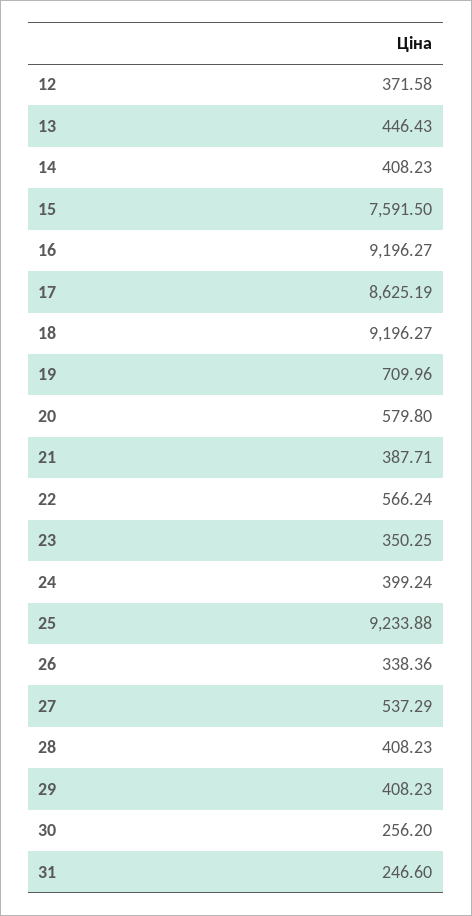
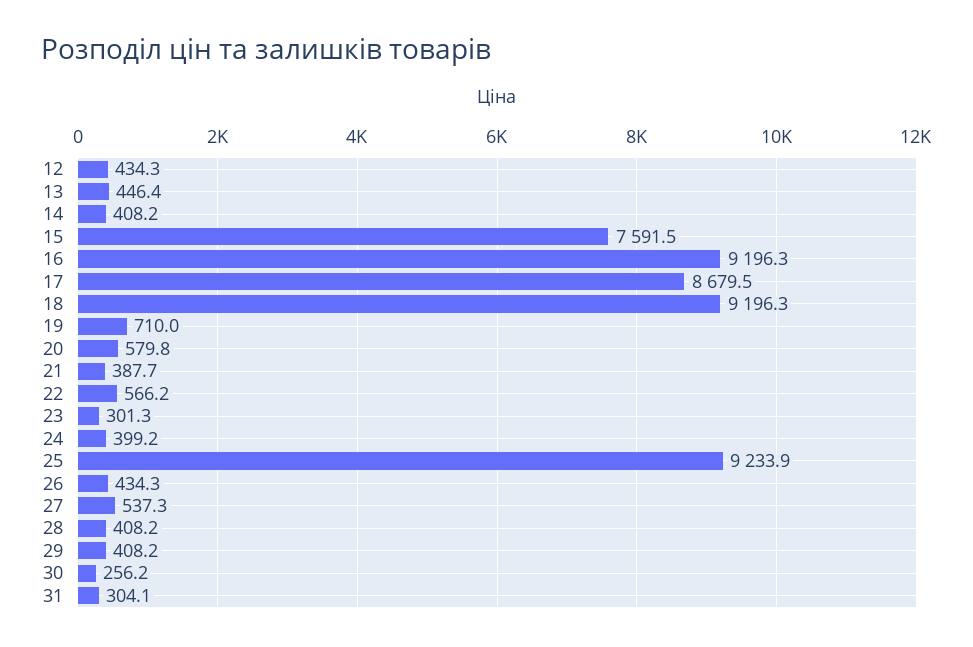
  {
-   "12": 371.58,
+   "12": 434.3,
    "13": 446.43,
    "14": 408.23,
    "15": 7591.5,
    "16": 9196.27,
-   "17": 8625.19,
+   "17": 8679.5,
    "18": 9196.27,
    "19": 709.96,
    "20": 579.8,
    "21": 387.71,
    "22": 566.24,
-   "23": 350.25,
+   "23": 301.3,
    "24": 399.24,
    "25": 9233.88,
-   "26": 338.36,
+   "26": 434.3,
    "27": 537.29,
    "28": 408.23,
    "29": 408.23,
    "30": 256.2,
-   "31": 246.6
+   "31": 304.1
  }

